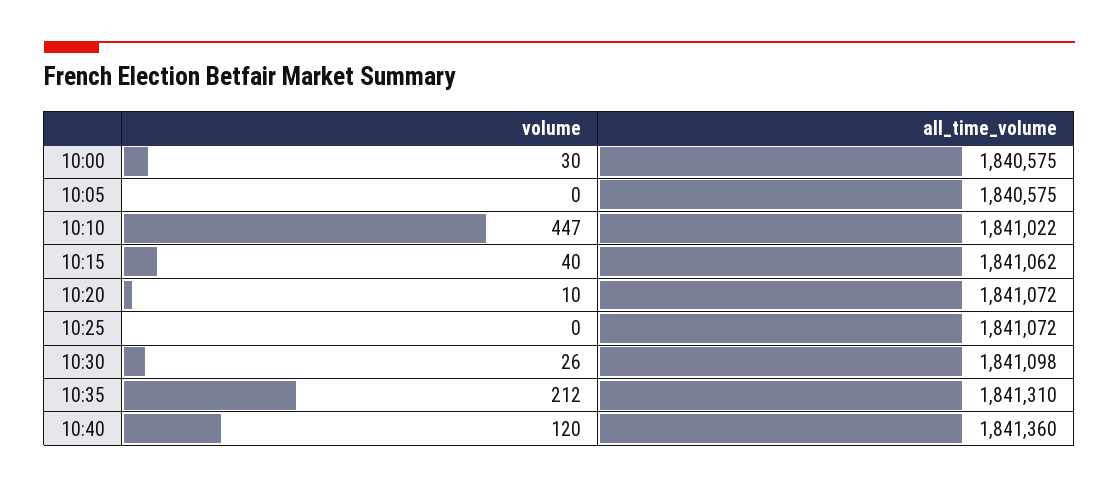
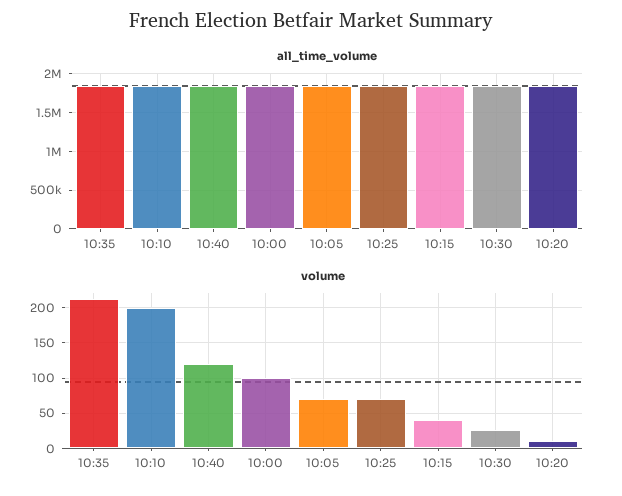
  {
    "volume": {
-     "10:00": 30,
+     "10:00": 100,
-     "10:05": 0,
+     "10:05": 70,
-     "10:10": 447,
+     "10:10": 200,
      "10:15": 40,
      "10:20": 10,
-     "10:25": 0,
+     "10:25": 70,
      "10:30": 26,
      "10:35": 212,
      "10:40": 120
    },
    "all_time_volume": {
      "10:00": 1840575,
      "10:05": 1840575,
      "10:10": 1841022,
      "10:15": 1841062,
      "10:20": 1841072,
      "10:25": 1841072,
      "10:30": 1841098,
      "10:35": 1841310,
      "10:40": 1841360
    }
  }

